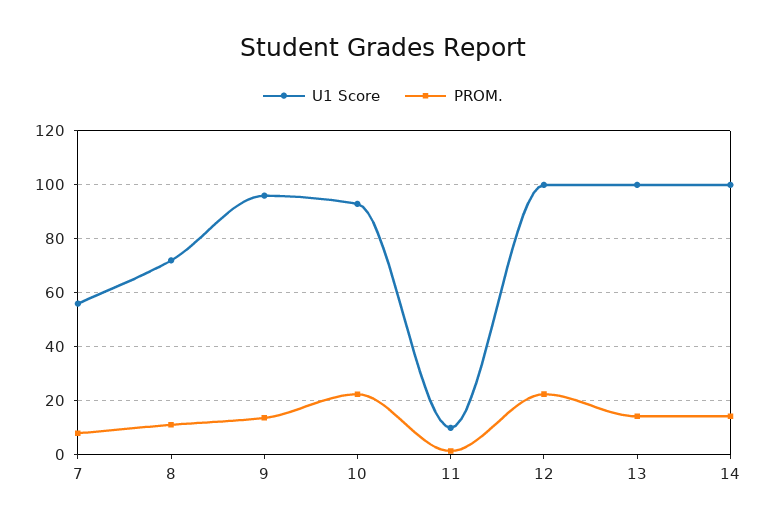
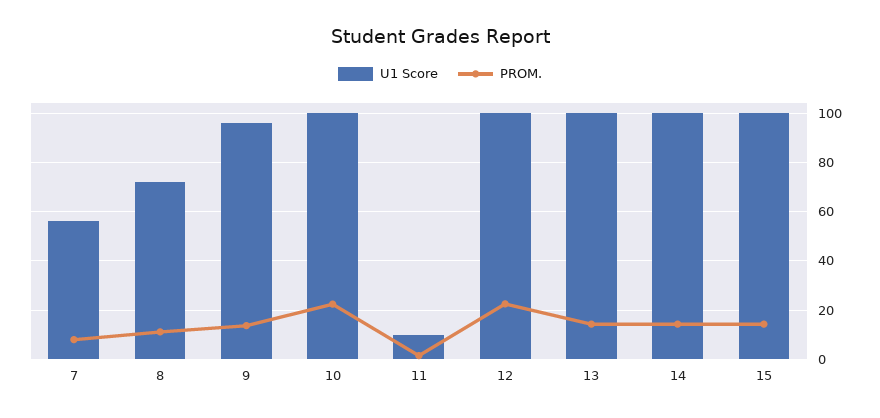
  {
    "U1 Score": {
      "7": 55,
      "8": 72.5,
      "9": 95,
-     "10": 92.5,
+     "10": 100,
      "11": 10,
      "12": 100,
      "13": 100,
-     "14": 100
+     "14": 100,
+     "15": 100
    },
    "PROM.": {
      "7": 7.5,
      "8": 10,
      "9": 12.5,
      "10": 22.5,
      "11": 2.5,
      "12": 22.5,
      "13": 15,
-     "14": 15
+     "14": 15,
+     "15": 15
    }
  }

